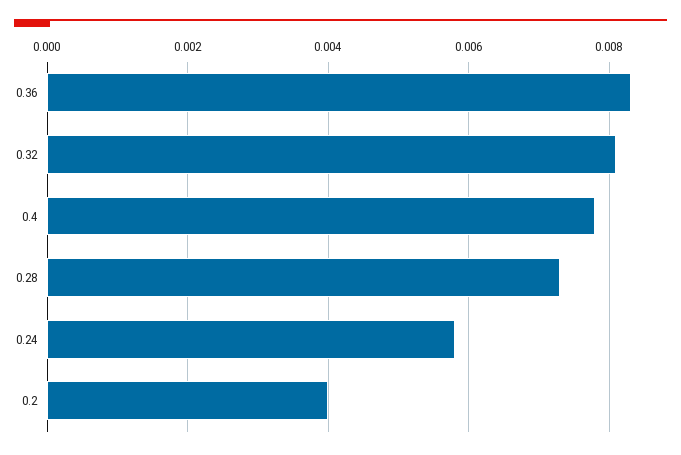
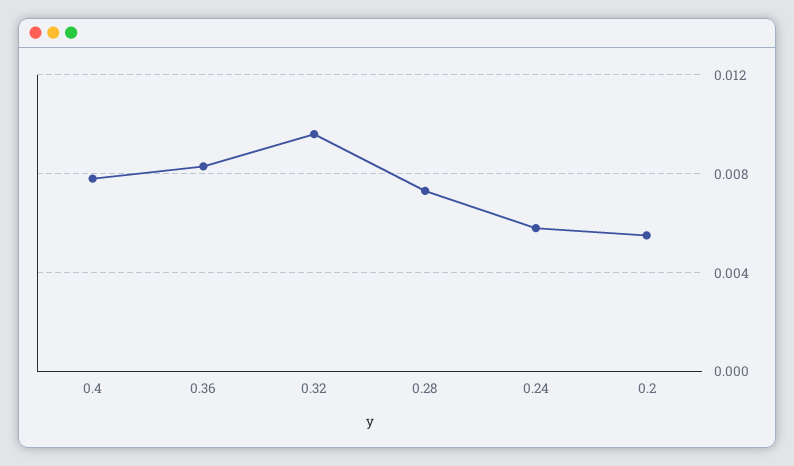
  {
    "0.36": 0.0085,
-   "0.32": 0.008,
+   "0.32": 0.0095,
    "0.4": 0.008,
    "0.28": 0.0075,
    "0.24": 0.006,
-   "0.2": 0.004
+   "0.2": 0.0055
  }

